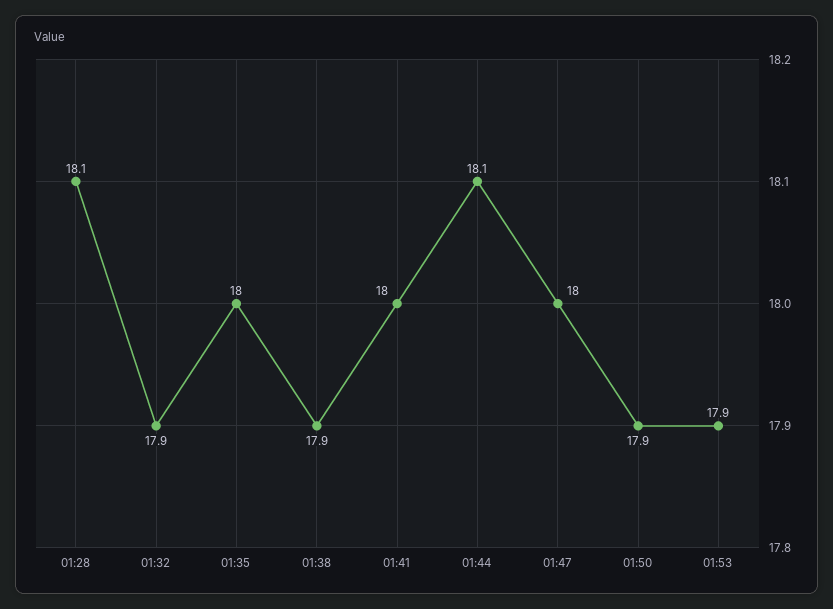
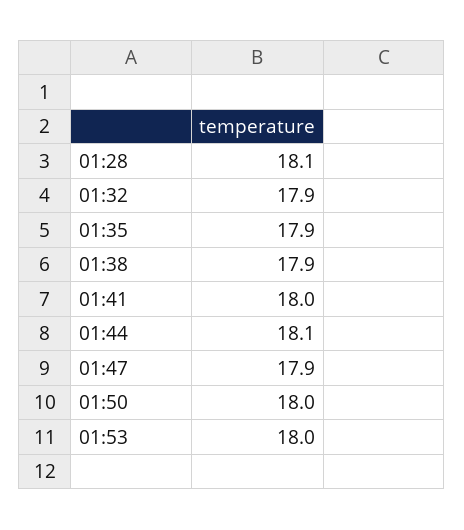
  {
    "01:28": 18.1,
    "01:32": 17.9,
-   "01:35": 18,
+   "01:35": 17.9,
    "01:38": 17.9,
    "01:41": 18,
    "01:44": 18.1,
-   "01:47": 18,
+   "01:47": 17.9,
-   "01:50": 17.9,
+   "01:50": 18,
-   "01:53": 17.9
+   "01:53": 18
  }

